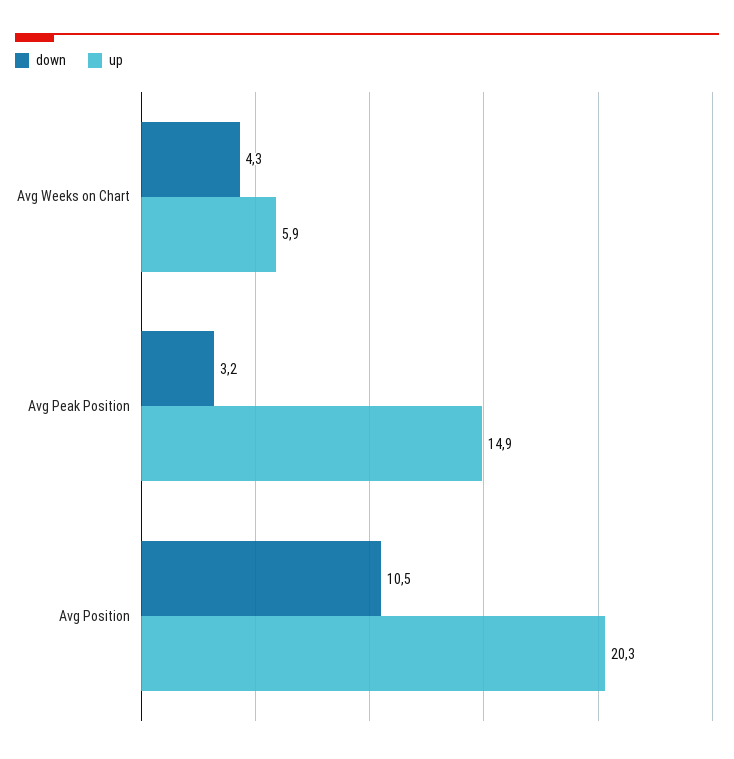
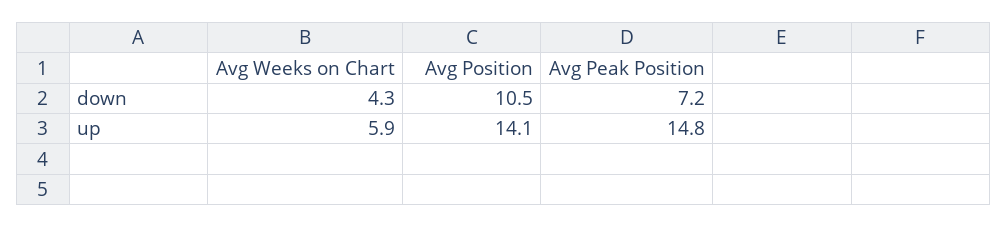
  {
    "down": {
      "Avg Weeks on Chart": 4.3,
-     "Avg Peak Position": 3.2,
+     "Avg Peak Position": 7.2,
      "Avg Position": 10.5
    },
    "up": {
      "Avg Weeks on Chart": 5.9,
-     "Avg Peak Position": 14.9,
+     "Avg Peak Position": 14.8,
-     "Avg Position": 20.3
+     "Avg Position": 14.1
    }
  }

